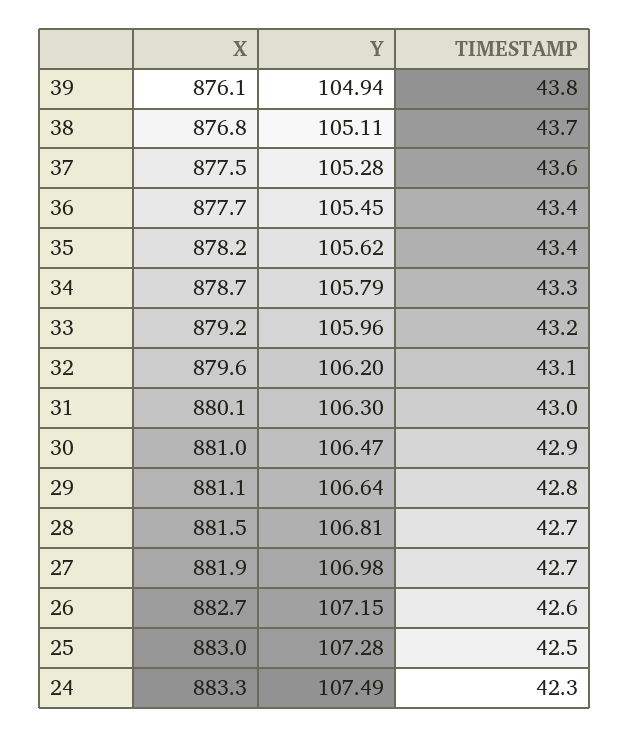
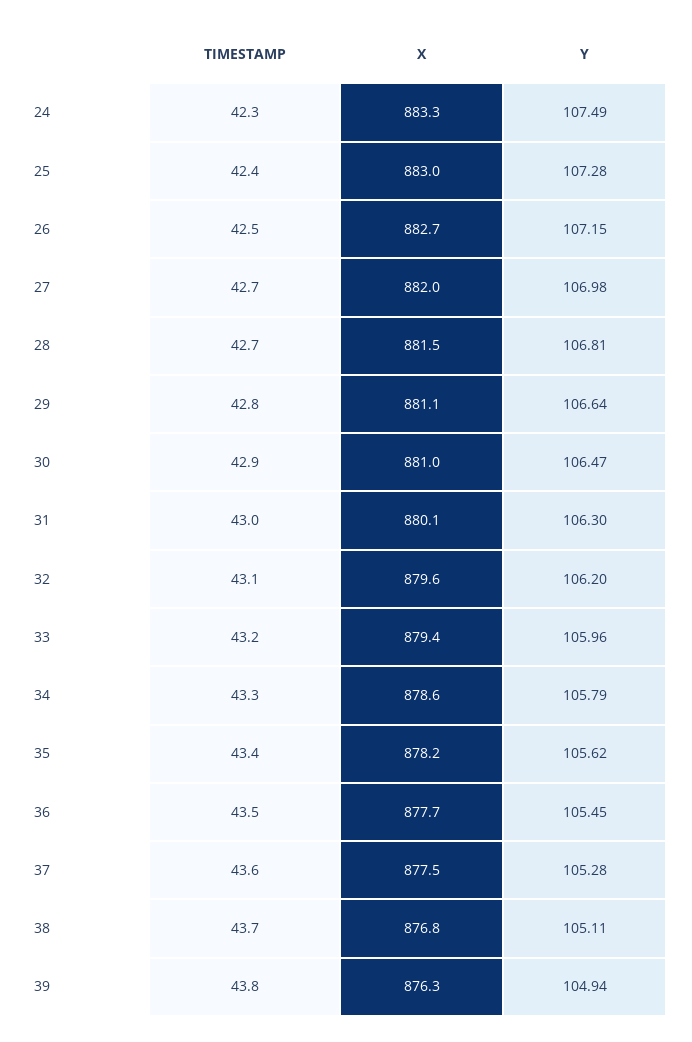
  {
    "X": {
-     "39": 876.1,
+     "39": 876.3,
      "38": 876.8,
      "37": 877.5,
      "36": 877.7,
      "35": 878.2,
-     "34": 878.7,
+     "34": 878.6,
-     "33": 879.2,
+     "33": 879.4,
      "32": 879.6,
      "31": 880.1,
      "30": 881,
      "29": 881.1,
      "28": 881.5,
-     "27": 881.9,
+     "27": 882,
      "26": 882.7,
      "25": 883,
      "24": 883.3
    },
    "Y": {
      "39": 104.94,
      "38": 105.11,
      "37": 105.28,
      "36": 105.45,
      "35": 105.62,
      "34": 105.79,
      "33": 105.96,
      "32": 106.2,
      "31": 106.3,
      "30": 106.47,
      "29": 106.64,
      "28": 106.81,
      "27": 106.98,
      "26": 107.15,
      "25": 107.28,
      "24": 107.49
    },
    "TIMESTAMP": {
      "39": 43.8,
      "38": 43.7,
      "37": 43.6,
-     "36": 43.4,
+     "36": 43.5,
      "35": 43.4,
      "34": 43.3,
      "33": 43.2,
      "32": 43.1,
      "31": 43,
      "30": 42.9,
      "29": 42.8,
      "28": 42.7,
      "27": 42.7,
-     "26": 42.6,
+     "26": 42.5,
-     "25": 42.5,
+     "25": 42.4,
      "24": 42.3
    }
  }

